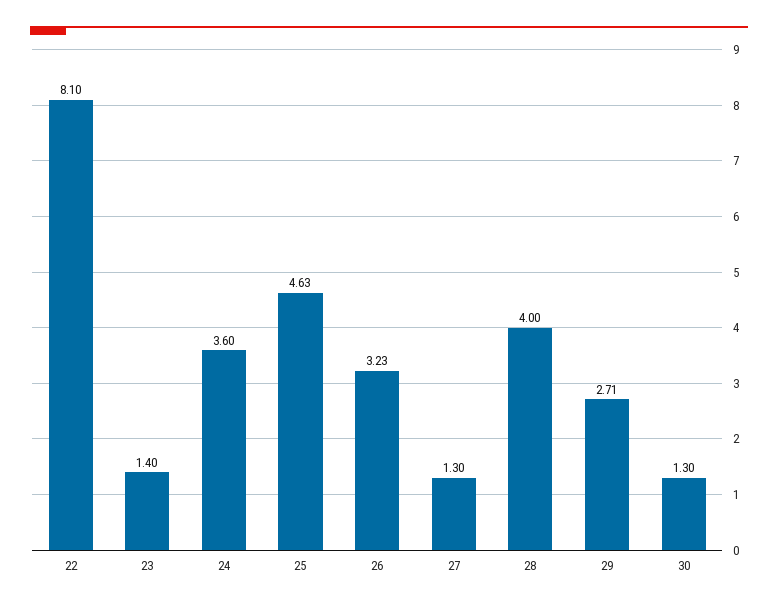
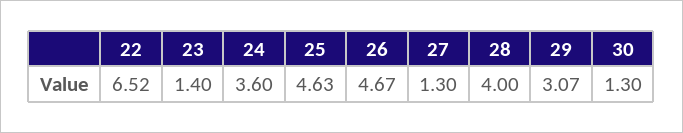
  {
-   "22": 8.1,
+   "22": 6.52,
    "23": 1.4,
    "24": 3.6,
    "25": 4.63,
-   "26": 3.23,
+   "26": 4.67,
    "27": 1.3,
    "28": 4,
-   "29": 2.71,
+   "29": 3.07,
    "30": 1.3
  }

